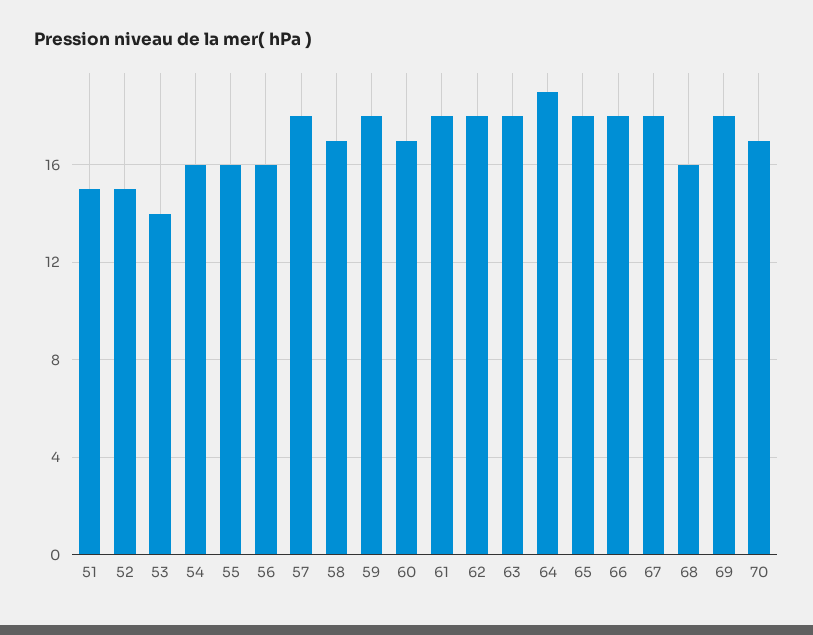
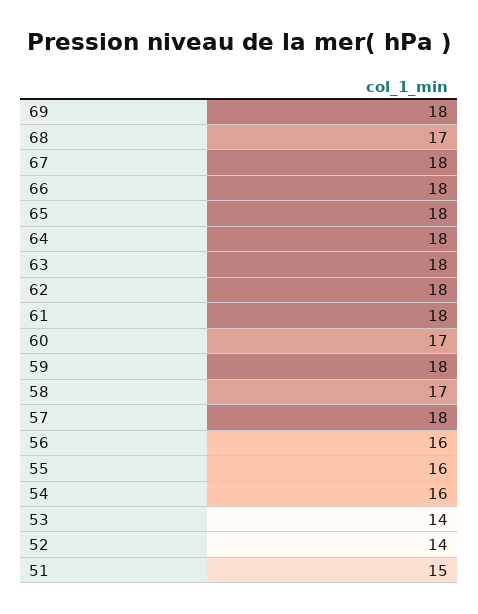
  {
    "51": 15,
-   "52": 15,
+   "52": 14,
    "53": 14,
    "54": 16,
    "55": 16,
    "56": 16,
    "57": 18,
    "58": 17,
    "59": 18,
    "60": 17,
    "61": 18,
    "62": 18,
    "63": 18,
-   "64": 19,
+   "64": 18,
    "65": 18,
    "66": 18,
    "67": 18,
-   "68": 16,
+   "68": 17,
-   "69": 18,
+   "69": 18
-   "70": 17
  }

